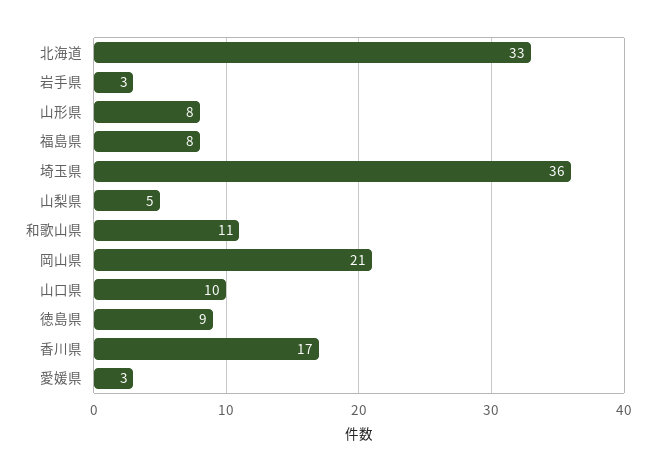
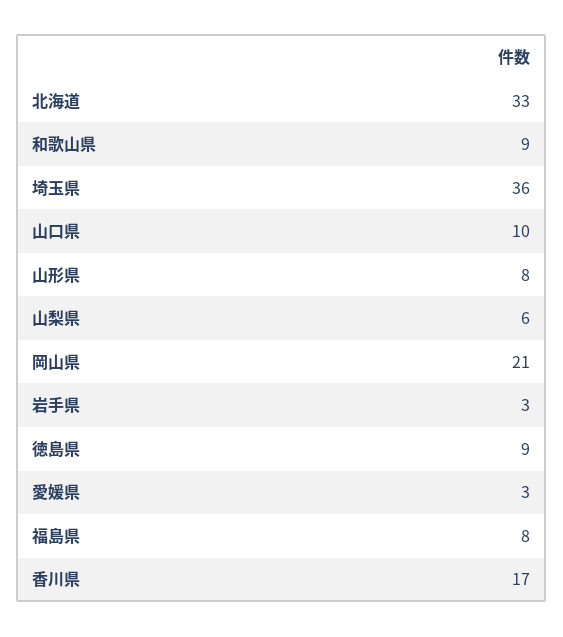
  {
    "北海道": 33,
    "岩手県": 3,
    "山形県": 8,
    "福島県": 8,
    "埼玉県": 36,
-   "山梨県": 5,
+   "山梨県": 6,
-   "和歌山県": 11,
+   "和歌山県": 9,
    "岡山県": 21,
    "山口県": 10,
    "徳島県": 9,
    "香川県": 17,
    "愛媛県": 3
  }

